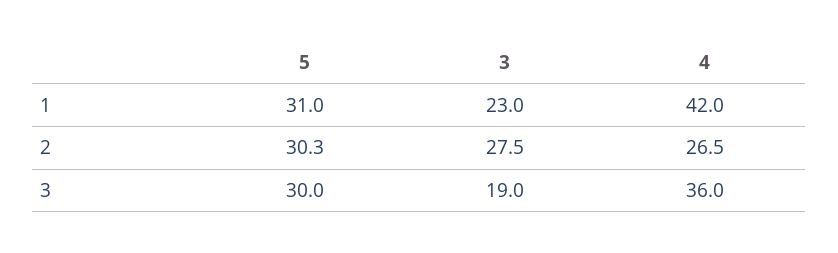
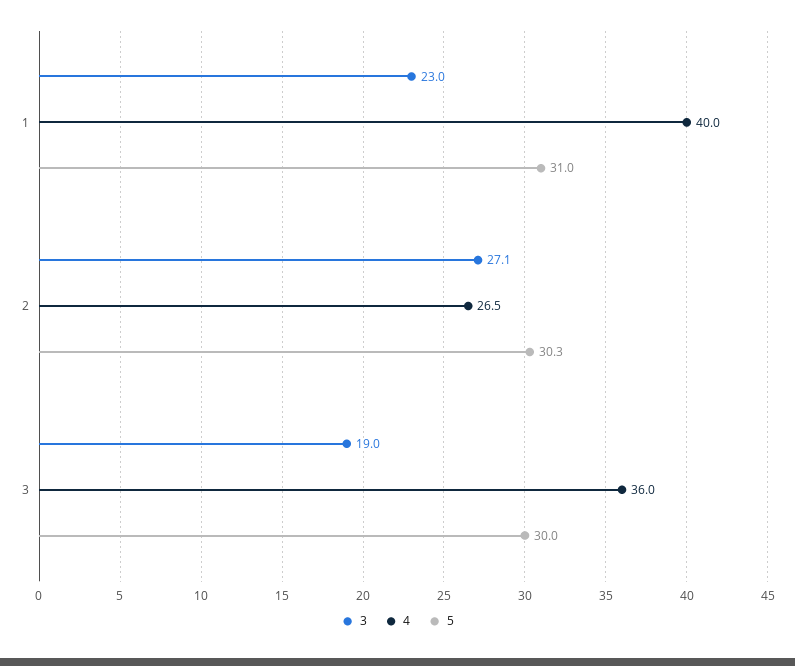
  {
    "5": {
      "1": 31,
      "2": 30.3,
      "3": 30
    },
    "3": {
      "1": 23,
-     "2": 27.5,
+     "2": 27.1,
      "3": 19
    },
    "4": {
-     "1": 42,
+     "1": 40,
      "2": 26.5,
      "3": 36
    }
  }

